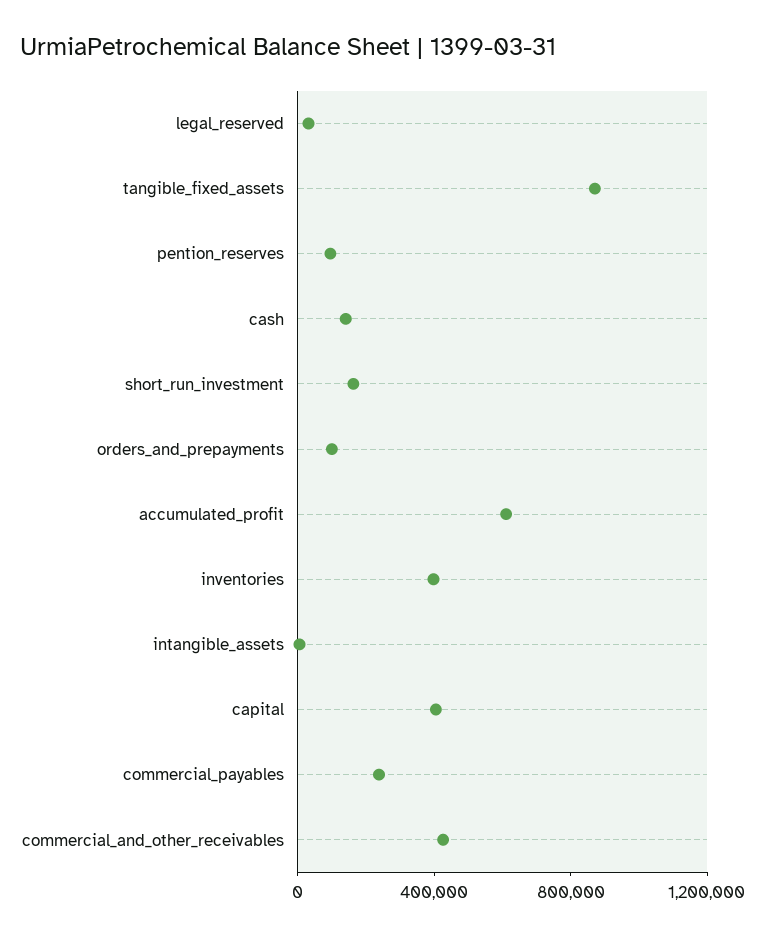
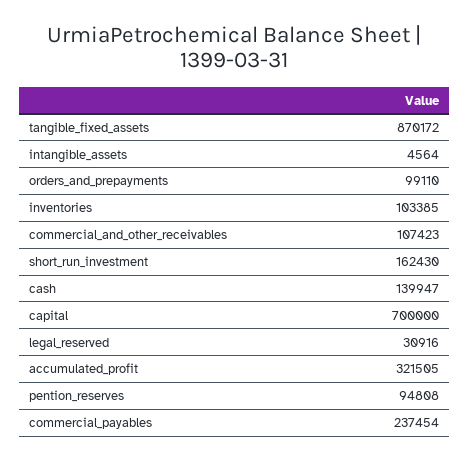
  {
    "legal_reserved": 30916,
    "tangible_fixed_assets": 870172,
    "pention_reserves": 94808,
    "cash": 139947,
    "short_run_investment": 162430,
    "orders_and_prepayments": 99110,
-   "accumulated_profit": 600000,
+   "accumulated_profit": 321505,
-   "inventories": 400000,
+   "inventories": 103385,
    "intangible_assets": 4564,
-   "capital": 400000,
+   "capital": 700000,
    "commercial_payables": 237454,
-   "commercial_and_other_receivables": 400000
+   "commercial_and_other_receivables": 107423
  }

